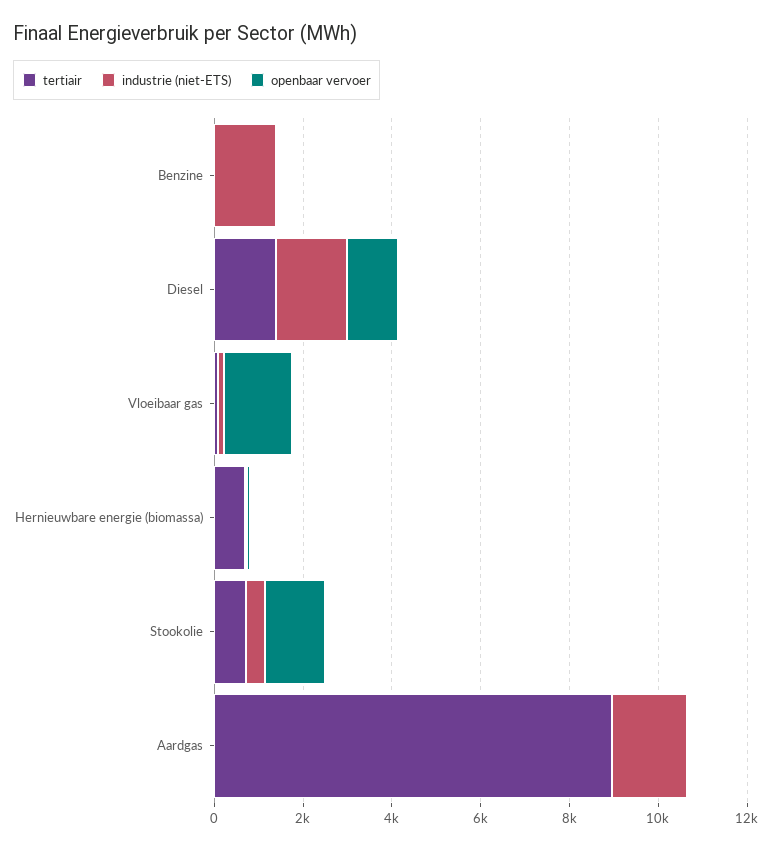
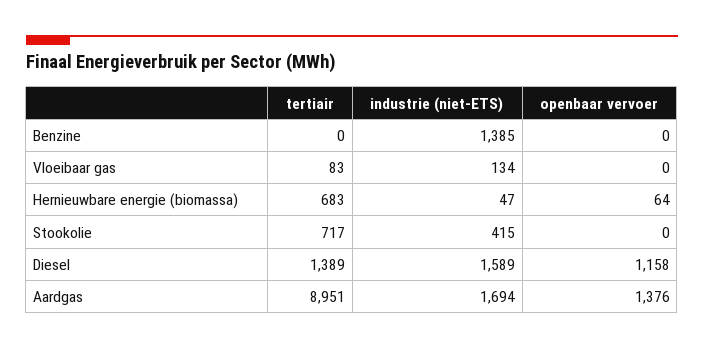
  {
    "tertiair": {
      "Benzine": 0,
      "Diesel": 1389,
      "Vloeibaar gas": 83,
      "Hernieuwbare energie (biomassa)": 683,
      "Stookolie": 717,
      "Aardgas": 8951
    },
    "industrie (niet-ETS)": {
      "Benzine": 1385,
      "Diesel": 1589,
      "Vloeibaar gas": 134,
      "Hernieuwbare energie (biomassa)": 47,
      "Stookolie": 415,
      "Aardgas": 1694
    },
    "openbaar vervoer": {
      "Benzine": 0,
      "Diesel": 1158,
-     "Vloeibaar gas": 1500,
+     "Vloeibaar gas": 0,
      "Hernieuwbare energie (biomassa)": 64,
-     "Stookolie": 1500,
+     "Stookolie": 0,
-     "Aardgas": 0
+     "Aardgas": 1376
    }
  }

